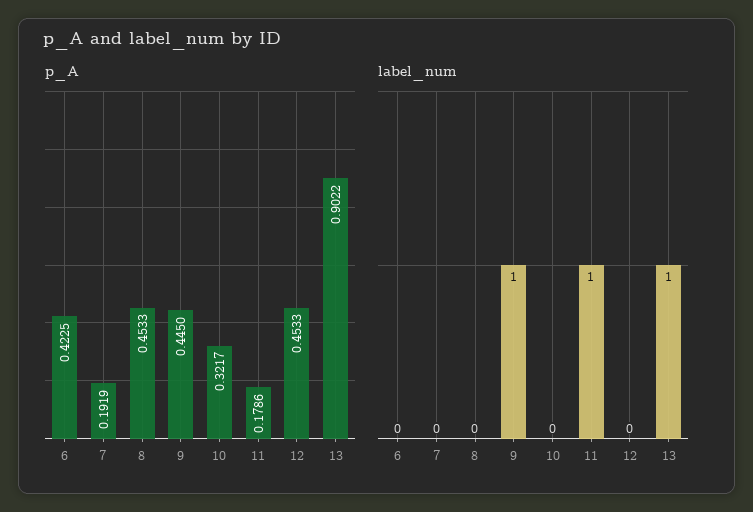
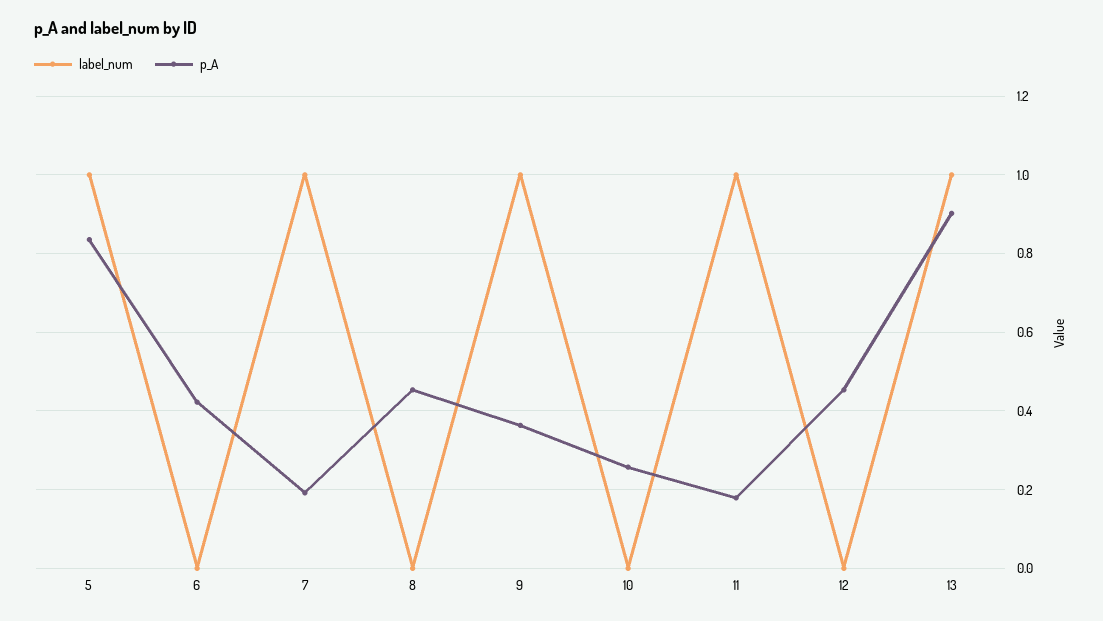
  {
    "p_A": {
      "6": 0.4225,
      "7": 0.1919,
      "8": 0.4533,
-     "9": 0.445,
+     "9": 0.36,
-     "10": 0.3217,
+     "10": 0.26,
      "11": 0.1786,
      "12": 0.4533,
-     "13": 0.9022
+     "13": 0.9022,
+     "5": 0.84
    },
    "label_num": {
      "6": 0,
-     "7": 0,
+     "7": 1,
      "8": 0,
      "9": 1,
      "10": 0,
      "11": 1,
      "12": 0,
-     "13": 1
+     "13": 1,
+     "5": 1
    }
  }

